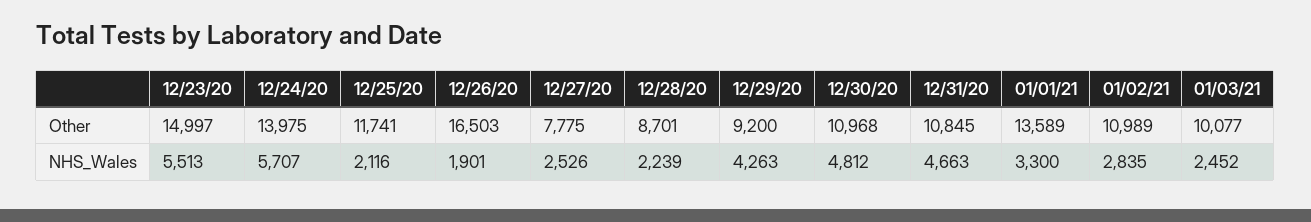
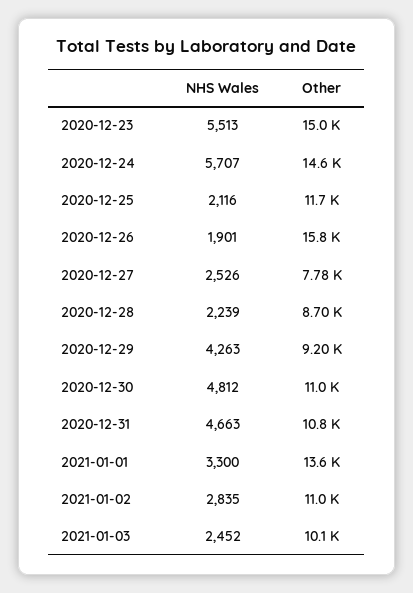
  {
    "12/23/20": {
      "Other": 14997,
      "NHS_Wales": 5513
    },
    "12/24/20": {
-     "Other": 13975,
+     "Other": 14600,
      "NHS_Wales": 5707
    },
    "12/25/20": {
      "Other": 11741,
      "NHS_Wales": 2116
    },
    "12/26/20": {
-     "Other": 16503,
+     "Other": 15800,
      "NHS_Wales": 1901
    },
    "12/27/20": {
      "Other": 7775,
      "NHS_Wales": 2526
    },
    "12/28/20": {
      "Other": 8701,
      "NHS_Wales": 2239
    },
    "12/29/20": {
      "Other": 9200,
      "NHS_Wales": 4263
    },
    "12/30/20": {
      "Other": 10968,
      "NHS_Wales": 4812
    },
    "12/31/20": {
      "Other": 10845,
      "NHS_Wales": 4663
    },
    "01/01/21": {
      "Other": 13589,
      "NHS_Wales": 3300
    },
    "01/02/21": {
      "Other": 10989,
      "NHS_Wales": 2835
    },
    "01/03/21": {
      "Other": 10077,
      "NHS_Wales": 2452
    }
  }

